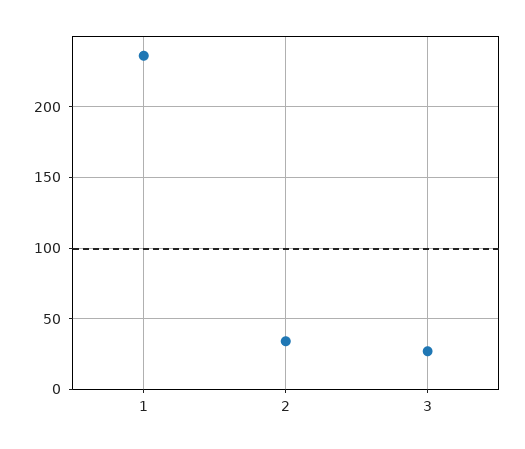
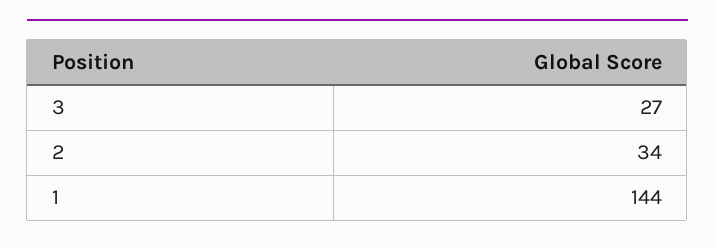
  {
-   "1": 235,
+   "1": 144,
    "2": 34,
    "3": 27
  }

